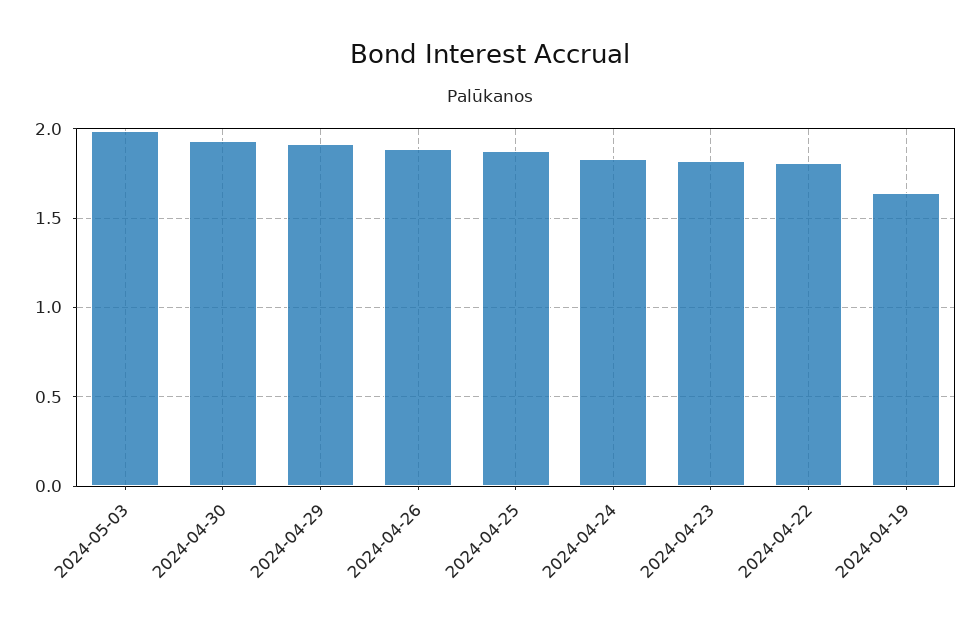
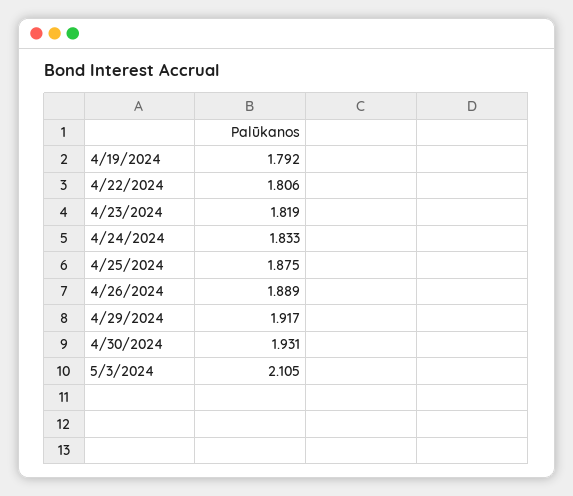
  {
-   "2024-05-03": 2,
+   "2024-05-03": 2.105,
    "2024-04-30": 1.931,
    "2024-04-29": 1.917,
    "2024-04-26": 1.889,
    "2024-04-25": 1.875,
    "2024-04-24": 1.833,
    "2024-04-23": 1.819,
    "2024-04-22": 1.806,
-   "2024-04-19": 1.65
+   "2024-04-19": 1.792
  }

